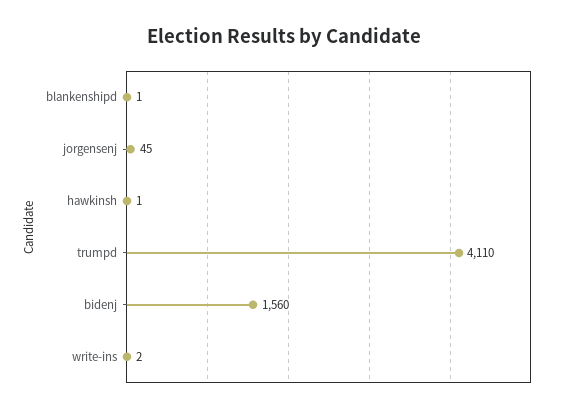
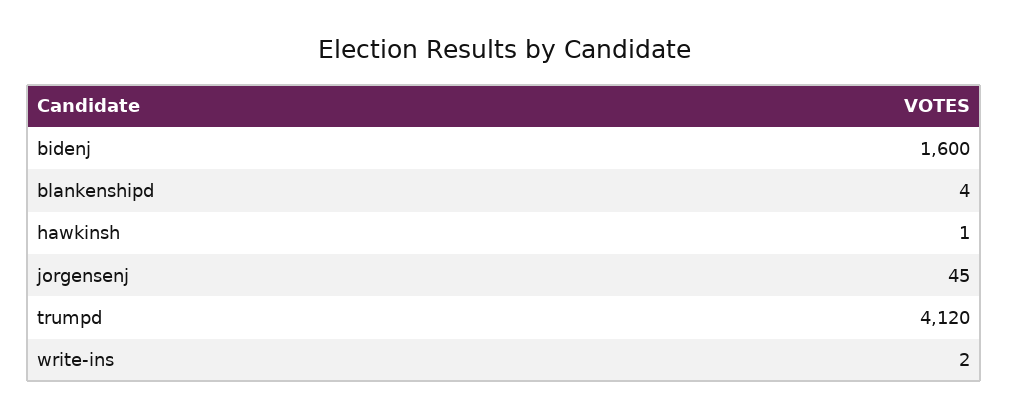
  {
-   "blankenshipd": 1,
+   "blankenshipd": 4,
    "jorgensenj": 45,
    "hawkinsh": 1,
-   "trumpd": 4110,
+   "trumpd": 4120,
-   "bidenj": 1560,
+   "bidenj": 1600,
    "write-ins": 2
  }

